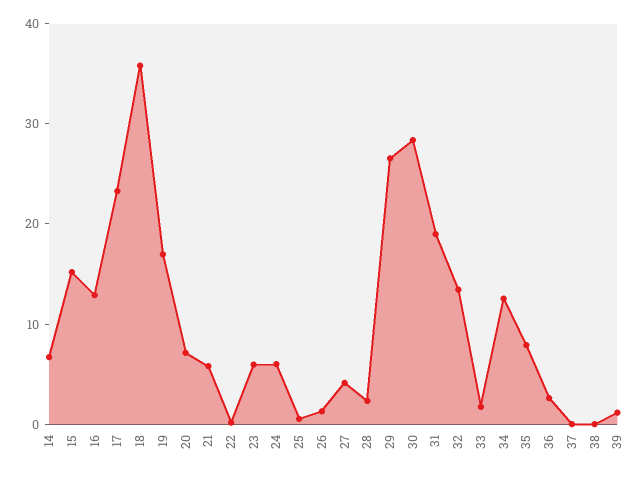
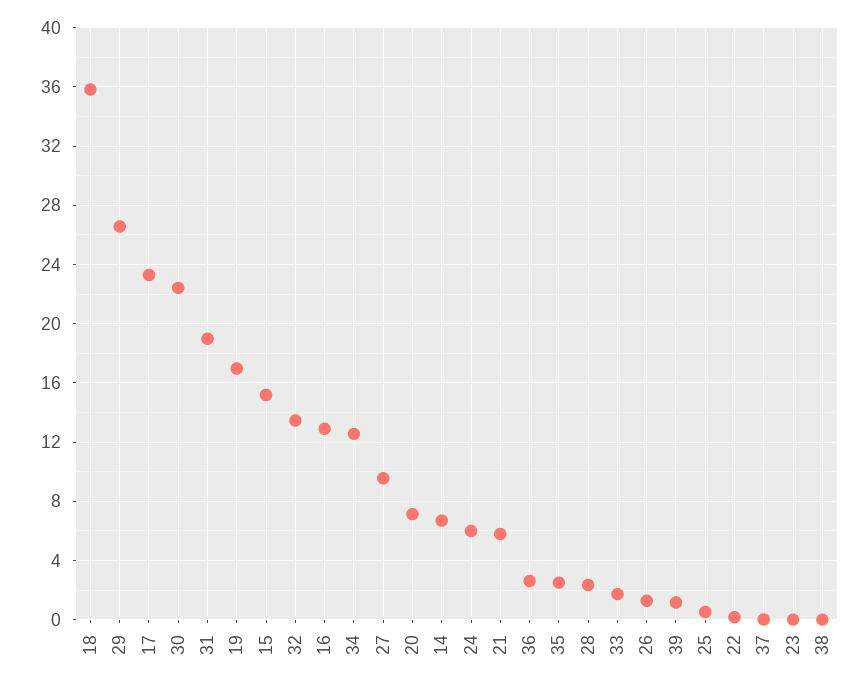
  {
    "14": 6.5,
    "15": 15,
    "16": 13,
    "17": 23.5,
    "18": 36,
    "19": 17,
    "20": 7,
    "21": 6,
    "22": 0,
-   "23": 6,
+   "23": 0,
    "24": 6,
    "25": 0.5,
    "26": 1.5,
-   "27": 4,
+   "27": 9.5,
    "28": 2.5,
    "29": 26.5,
-   "30": 28,
+   "30": 22.5,
    "31": 19,
    "32": 13.5,
    "33": 1.5,
    "34": 12.5,
-   "35": 8,
+   "35": 2.5,
    "36": 2.5,
    "37": 0,
    "38": 0,
    "39": 1
  }

